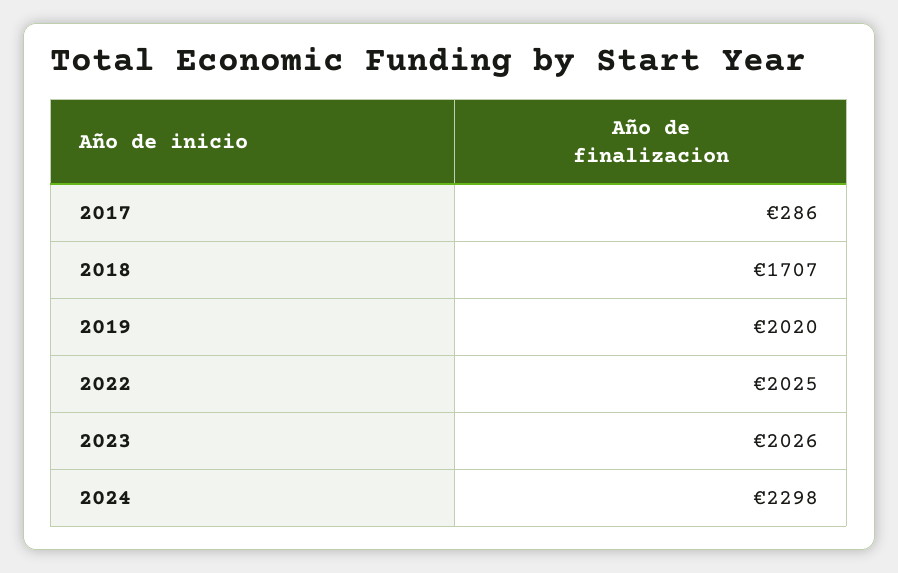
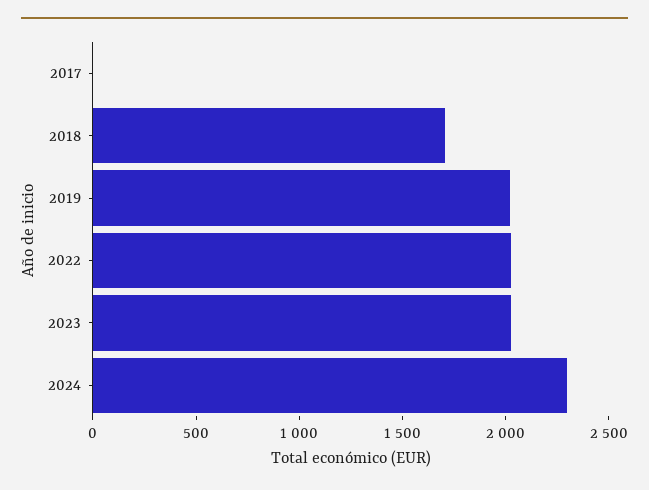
  {
-   "2017": 286,
+   "2017": 0,
    "2018": 1707,
    "2019": 2020,
    "2022": 2025,
    "2023": 2026,
    "2024": 2298
  }

